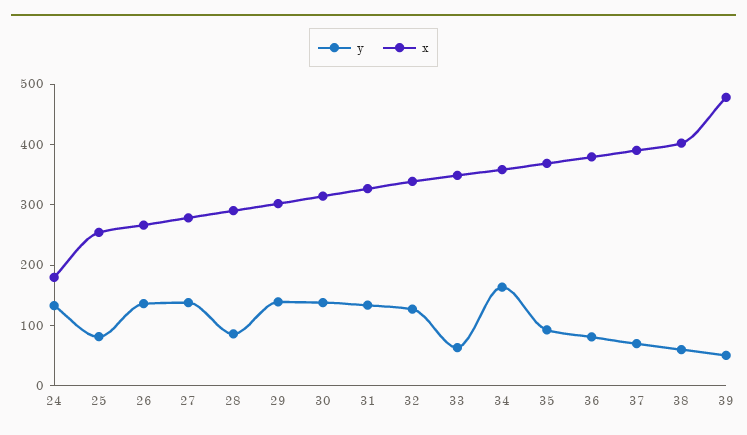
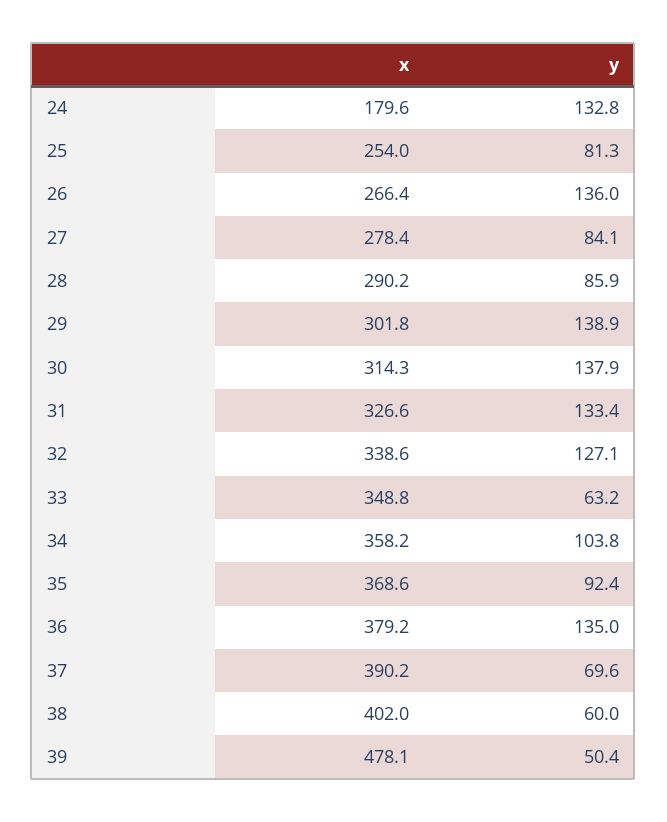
  {
    "y": {
      "24": 132.8,
      "25": 81.3,
      "26": 136,
-     "27": 140,
+     "27": 84.1,
      "28": 85.9,
      "29": 138.9,
      "30": 137.9,
      "31": 133.4,
      "32": 127.1,
      "33": 63.2,
-     "34": 160,
+     "34": 103.8,
      "35": 92.4,
-     "36": 80,
+     "36": 135,
      "37": 69.6,
      "38": 60,
      "39": 50.4
    },
    "x": {
      "24": 179.6,
      "25": 254,
      "26": 266.4,
      "27": 278.4,
      "28": 290.2,
      "29": 301.8,
      "30": 314.3,
      "31": 326.6,
      "32": 338.6,
      "33": 348.8,
      "34": 358.2,
      "35": 368.6,
      "36": 379.2,
      "37": 390.2,
      "38": 402,
      "39": 478.1
    }
  }

